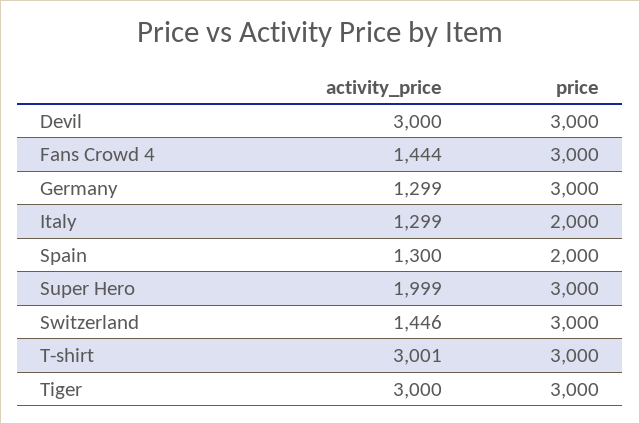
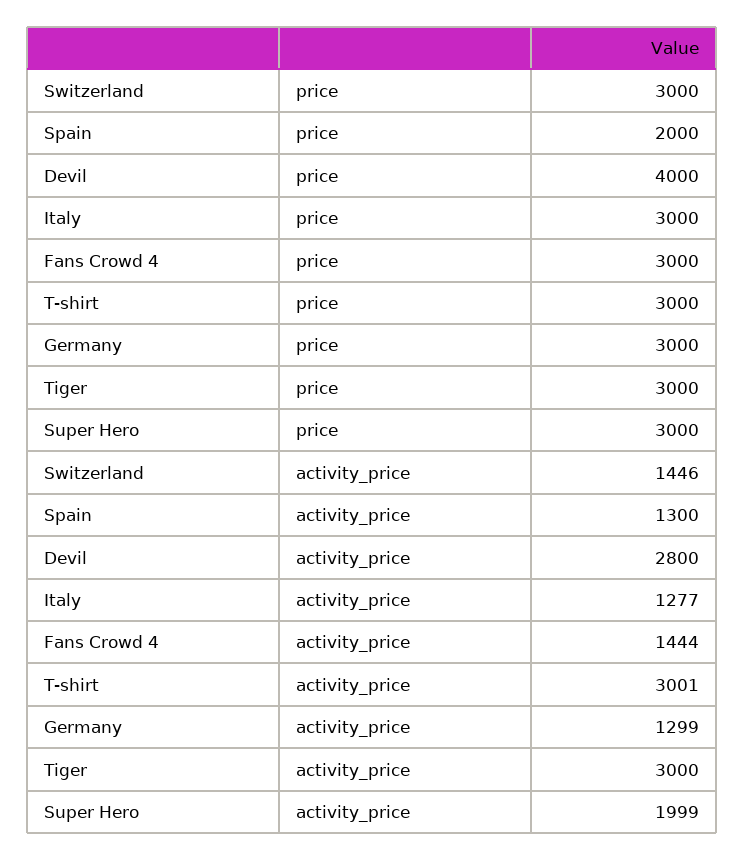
  {
    "activity_price": {
-     "Devil": 3000,
+     "Devil": 2800,
      "Fans Crowd 4": 1444,
      "Germany": 1299,
-     "Italy": 1299,
+     "Italy": 1277,
      "Spain": 1300,
      "Super Hero": 1999,
      "Switzerland": 1446,
      "T-shirt": 3001,
      "Tiger": 3000
    },
    "price": {
-     "Devil": 3000,
+     "Devil": 4000,
      "Fans Crowd 4": 3000,
      "Germany": 3000,
-     "Italy": 2000,
+     "Italy": 3000,
      "Spain": 2000,
      "Super Hero": 3000,
      "Switzerland": 3000,
      "T-shirt": 3000,
      "Tiger": 3000
    }
  }

